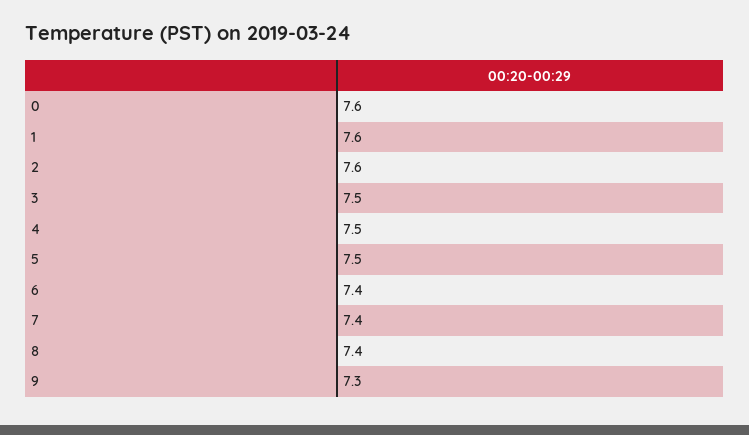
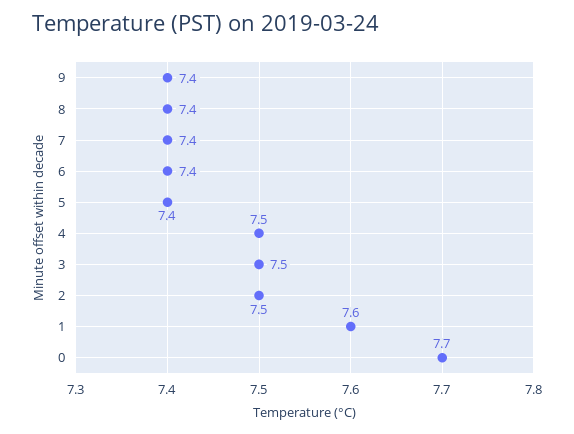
  {
-   "0": 7.6,
+   "0": 7.7,
    "1": 7.6,
-   "2": 7.6,
+   "2": 7.5,
    "3": 7.5,
    "4": 7.5,
-   "5": 7.5,
+   "5": 7.4,
    "6": 7.4,
    "7": 7.4,
    "8": 7.4,
-   "9": 7.3
+   "9": 7.4
  }

